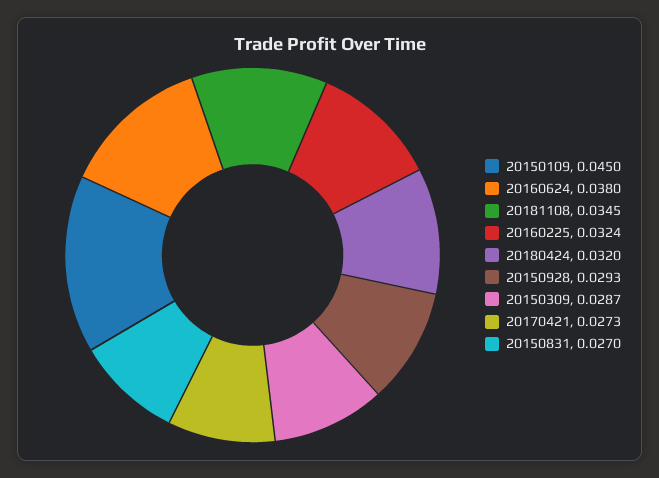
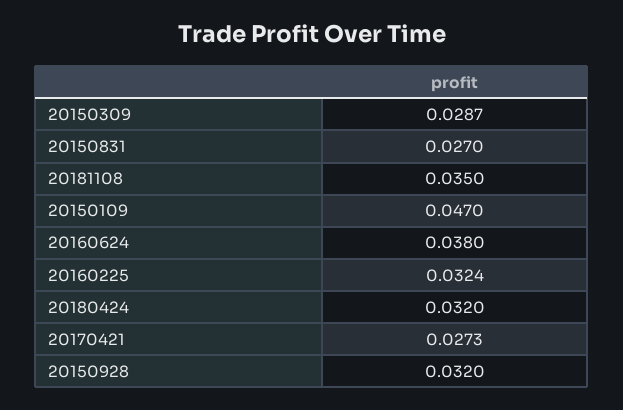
  {
-   "20150109": 0.045,
+   "20150109": 0.047,
    "20160624": 0.038,
-   "20181108": 0.0345,
+   "20181108": 0.035,
    "20160225": 0.0324,
    "20180424": 0.032,
-   "20150928": 0.0293,
+   "20150928": 0.032,
    "20150309": 0.0287,
    "20170421": 0.0273,
    "20150831": 0.027
  }

